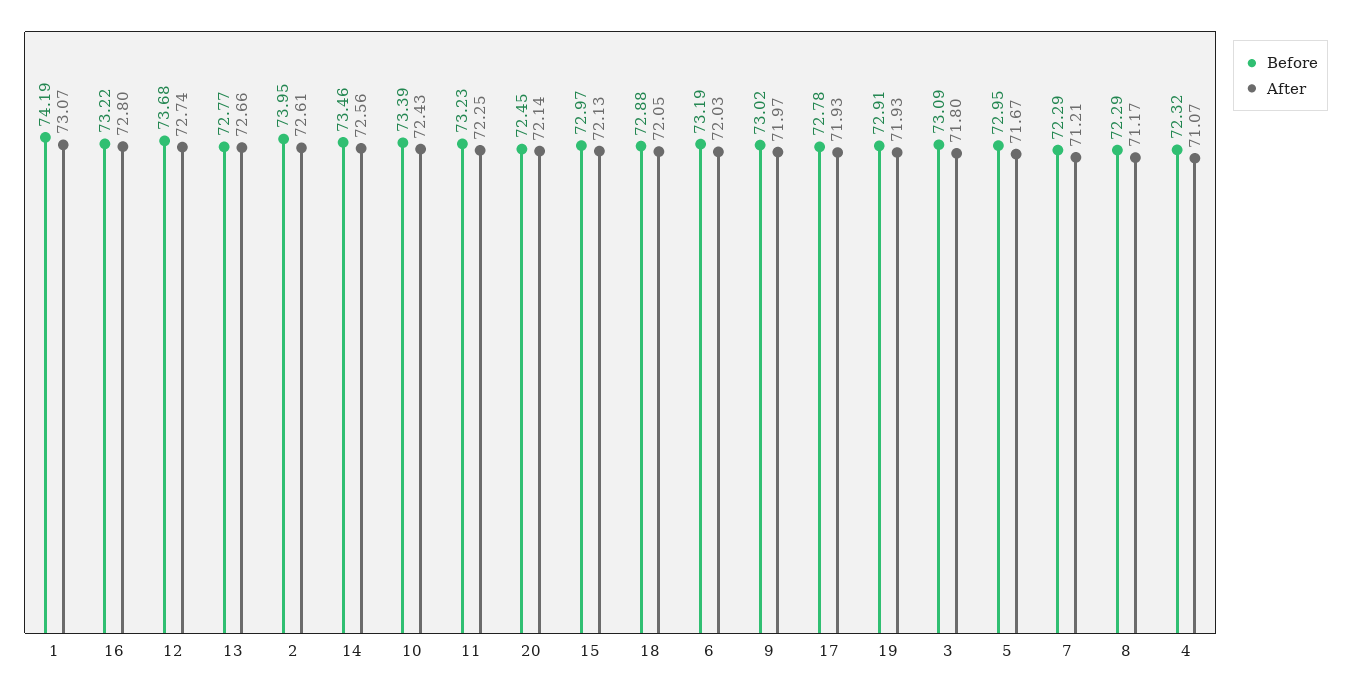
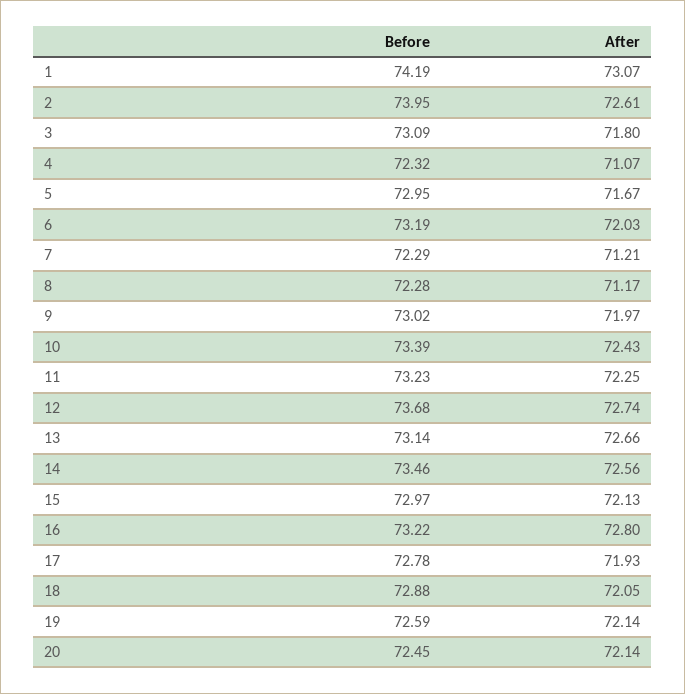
  {
    "Before": {
      "1": 74.19,
      "16": 73.22,
      "12": 73.68,
-     "13": 72.77,
+     "13": 73.14,
      "2": 73.95,
      "14": 73.46,
      "10": 73.39,
      "11": 73.23,
      "20": 72.45,
      "15": 72.97,
      "18": 72.88,
      "6": 73.19,
      "9": 73.02,
      "17": 72.78,
-     "19": 72.91,
+     "19": 72.59,
      "3": 73.09,
      "5": 72.95,
      "7": 72.29,
-     "8": 72.29,
+     "8": 72.28,
      "4": 72.32
    },
    "After": {
      "1": 73.07,
      "16": 72.8,
      "12": 72.74,
      "13": 72.66,
      "2": 72.61,
      "14": 72.56,
      "10": 72.43,
      "11": 72.25,
      "20": 72.14,
      "15": 72.13,
      "18": 72.05,
      "6": 72.03,
      "9": 71.97,
      "17": 71.93,
-     "19": 71.93,
+     "19": 72.14,
      "3": 71.8,
      "5": 71.67,
      "7": 71.21,
      "8": 71.17,
      "4": 71.07
    }
  }

